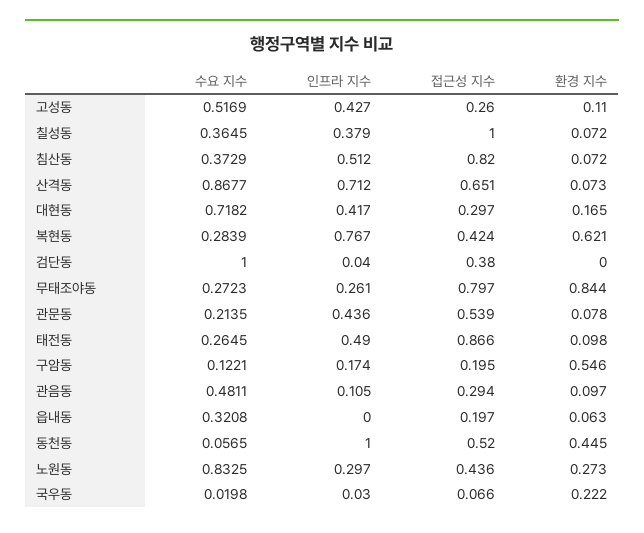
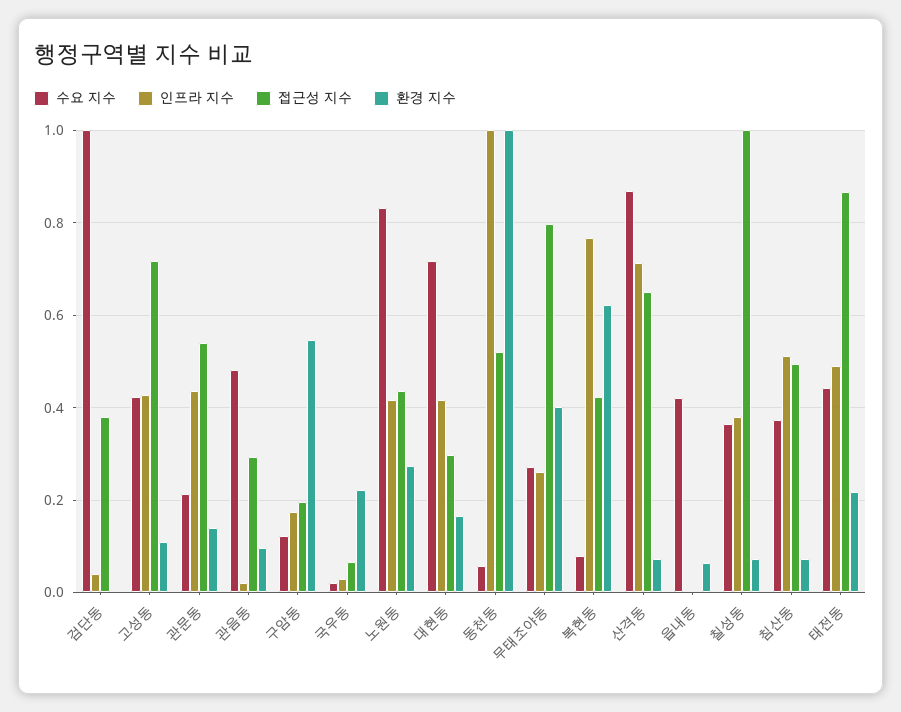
  {
    "수요 지수": {
-     "고성동": 0.5169,
+     "고성동": 0.42,
      "칠성동": 0.3645,
      "침산동": 0.3729,
      "산격동": 0.8677,
      "대현동": 0.7182,
-     "복현동": 0.2839,
+     "복현동": 0.08,
      "검단동": 1,
      "무태조야동": 0.2723,
      "관문동": 0.2135,
-     "태전동": 0.2645,
+     "태전동": 0.44,
      "구암동": 0.1221,
      "관음동": 0.4811,
-     "읍내동": 0.3208,
+     "읍내동": 0.42,
      "동천동": 0.0565,
      "노원동": 0.8325,
      "국우동": 0.0198
    },
    "인프라 지수": {
      "고성동": 0.427,
      "칠성동": 0.379,
      "침산동": 0.512,
      "산격동": 0.712,
      "대현동": 0.417,
      "복현동": 0.767,
      "검단동": 0.04,
      "무태조야동": 0.261,
      "관문동": 0.436,
      "태전동": 0.49,
      "구암동": 0.174,
-     "관음동": 0.105,
+     "관음동": 0.02,
      "읍내동": 0,
      "동천동": 1,
-     "노원동": 0.297,
+     "노원동": 0.42,
      "국우동": 0.03
    },
    "접근성 지수": {
-     "고성동": 0.26,
+     "고성동": 0.72,
      "칠성동": 1,
-     "침산동": 0.82,
+     "침산동": 0.5,
      "산격동": 0.651,
      "대현동": 0.297,
      "복현동": 0.424,
      "검단동": 0.38,
      "무태조야동": 0.797,
      "관문동": 0.539,
      "태전동": 0.866,
      "구암동": 0.195,
      "관음동": 0.294,
-     "읍내동": 0.197,
+     "읍내동": 0,
      "동천동": 0.52,
      "노원동": 0.436,
      "국우동": 0.066
    },
    "환경 지수": {
      "고성동": 0.11,
      "칠성동": 0.072,
      "침산동": 0.072,
      "산격동": 0.073,
      "대현동": 0.165,
      "복현동": 0.621,
      "검단동": 0,
-     "무태조야동": 0.844,
+     "무태조야동": 0.4,
-     "관문동": 0.078,
+     "관문동": 0.14,
-     "태전동": 0.098,
+     "태전동": 0.22,
      "구암동": 0.546,
      "관음동": 0.097,
      "읍내동": 0.063,
-     "동천동": 0.445,
+     "동천동": 1,
      "노원동": 0.273,
      "국우동": 0.222
    }
  }

